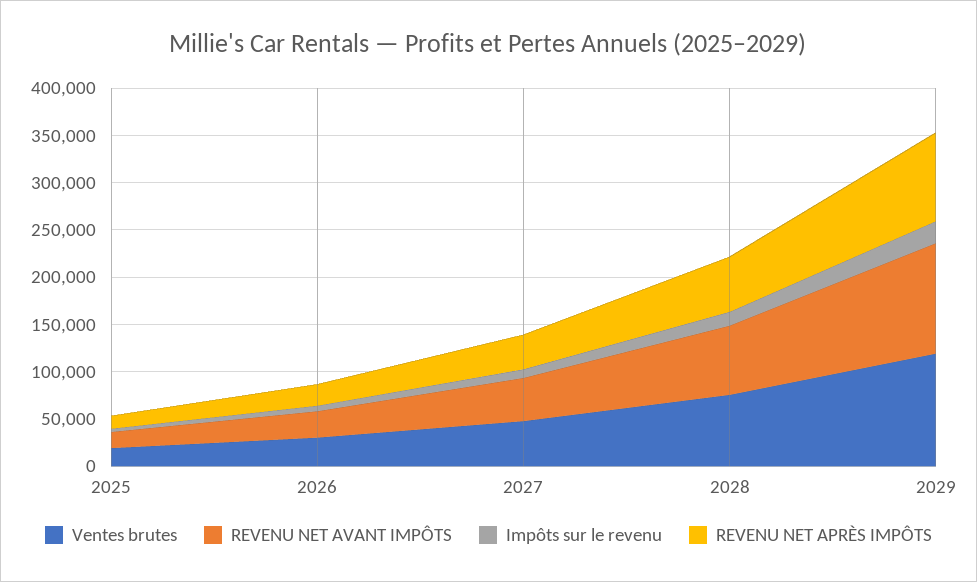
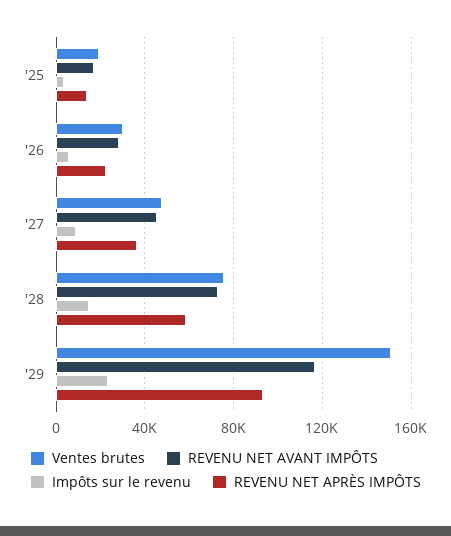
  {
    "Ventes brutes": {
      "2025": 20000,
      "2026": 30000,
      "2027": 50000,
      "2028": 75000,
-     "2029": 120000
+     "2029": 150000
    },
    "REVENU NET AVANT IMPÔTS": {
      "2025": 15000,
      "2026": 30000,
      "2027": 45000,
      "2028": 75000,
      "2029": 115000
    },
    "Impôts sur le revenu": {
      "2025": 5000,
      "2026": 5000,
      "2027": 10000,
      "2028": 15000,
      "2029": 25000
    },
    "REVENU NET APRÈS IMPÔTS": {
      "2025": 15000,
      "2026": 20000,
      "2027": 35000,
      "2028": 60000,
      "2029": 95000
    }
  }

